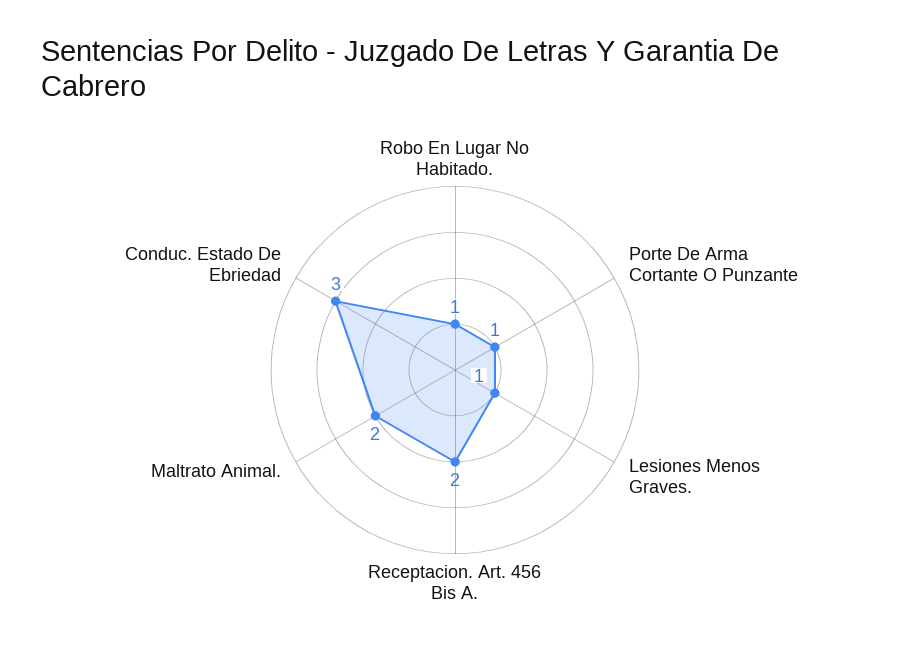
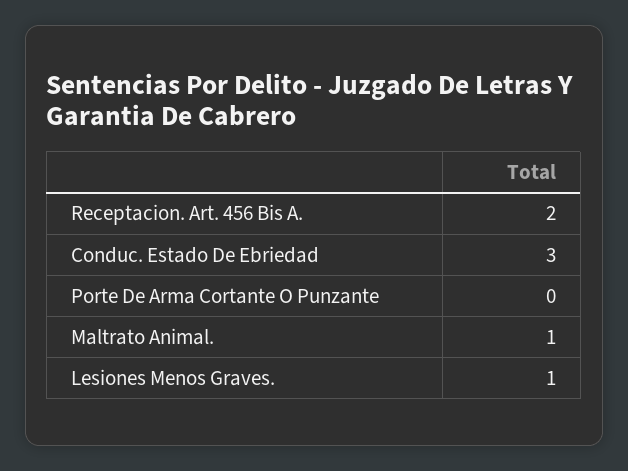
  {
-   "Robo En Lugar No Habitado.": 1,
-   "Porte De Arma Cortante O Punzante": 1,
+   "Porte De Arma Cortante O Punzante": 0,
    "Lesiones Menos Graves.": 1,
    "Receptacion. Art. 456 Bis A.": 2,
-   "Maltrato Animal.": 2,
+   "Maltrato Animal.": 1,
    "Conduc. Estado De Ebriedad": 3
  }

